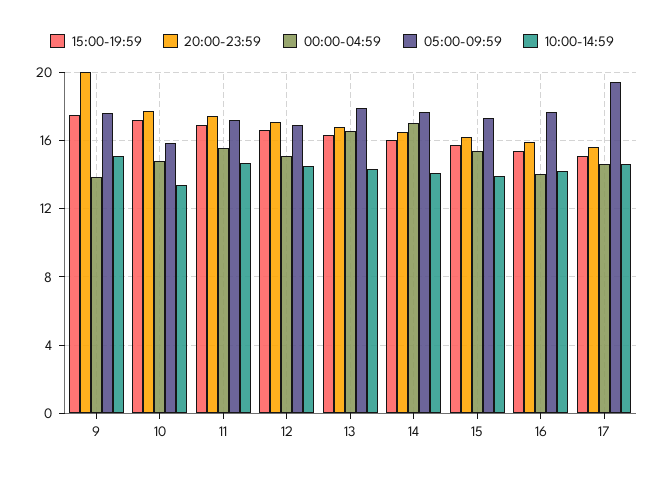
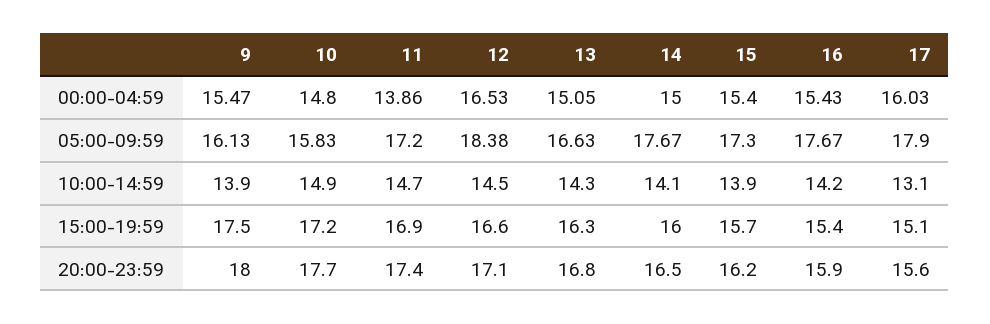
  {
    "15:00-19:59": {
      "9": 17.5,
      "10": 17.2,
      "11": 16.9,
      "12": 16.6,
      "13": 16.3,
      "14": 16,
      "15": 15.7,
      "16": 15.4,
      "17": 15.1
    },
    "20:00-23:59": {
-     "9": 20,
+     "9": 18,
      "10": 17.7,
      "11": 17.4,
      "12": 17.1,
      "13": 16.8,
      "14": 16.5,
      "15": 16.2,
      "16": 15.9,
      "17": 15.6
    },
    "00:00-04:59": {
-     "9": 14,
+     "9": 15.47,
      "10": 14.8,
-     "11": 15.5,
+     "11": 13.86,
-     "12": 15,
+     "12": 16.53,
-     "13": 16.5,
+     "13": 15.05,
-     "14": 17,
+     "14": 15,
      "15": 15.4,
-     "16": 14,
+     "16": 15.43,
-     "17": 14.5
+     "17": 16.03
    },
    "05:00-09:59": {
-     "9": 17.5,
+     "9": 16.13,
      "10": 15.83,
      "11": 17.2,
-     "12": 17,
+     "12": 18.38,
-     "13": 18,
+     "13": 16.63,
      "14": 17.67,
      "15": 17.3,
      "16": 17.67,
-     "17": 19.5
+     "17": 17.9
    },
    "10:00-14:59": {
-     "9": 15,
+     "9": 13.9,
-     "10": 13.5,
+     "10": 14.9,
      "11": 14.7,
      "12": 14.5,
      "13": 14.3,
      "14": 14.1,
      "15": 13.9,
      "16": 14.2,
-     "17": 14.5
+     "17": 13.1
    }
  }

